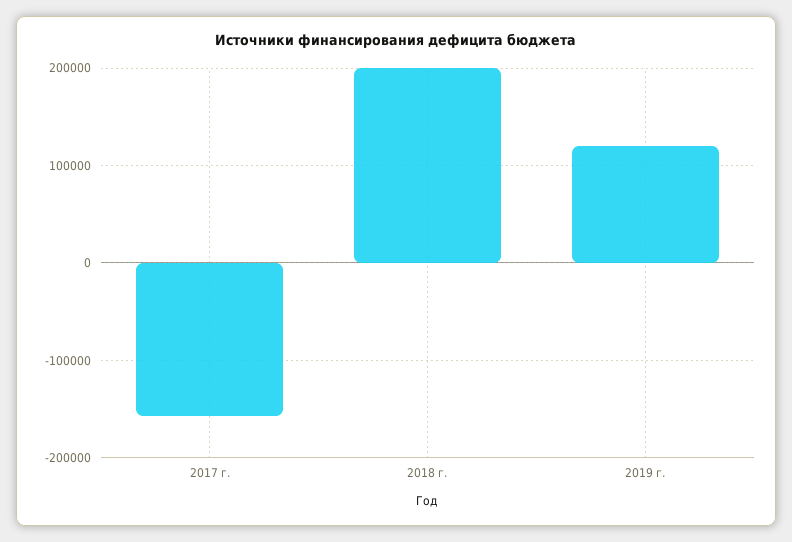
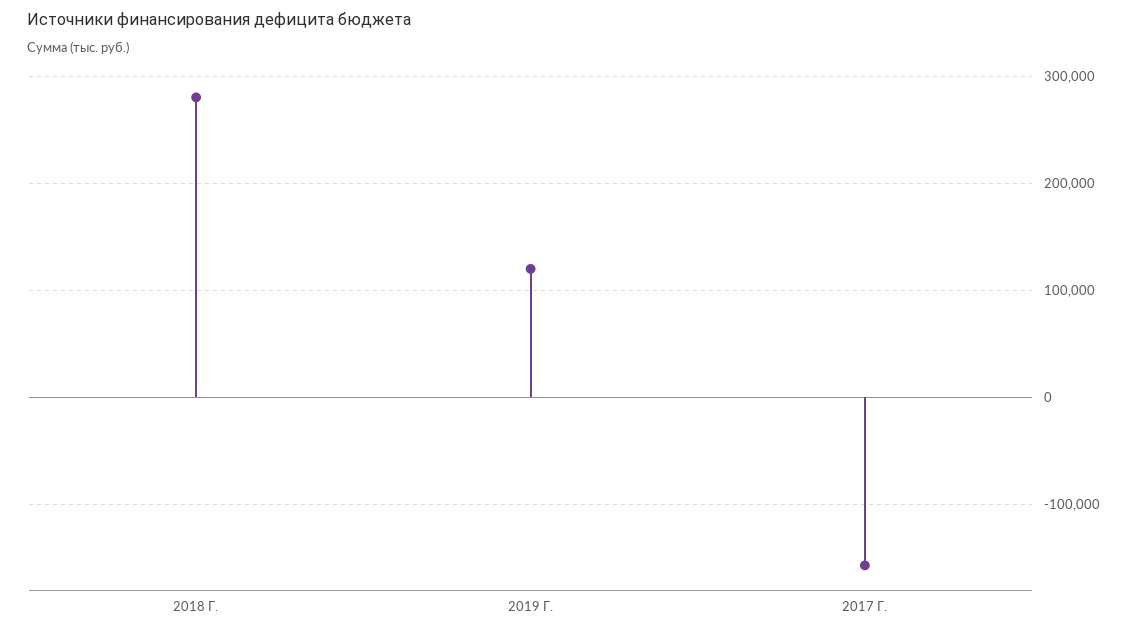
  {
    "2017 г.": -160000,
-   "2018 г.": 200000,
+   "2018 г.": 280000,
    "2019 г.": 120000
  }

